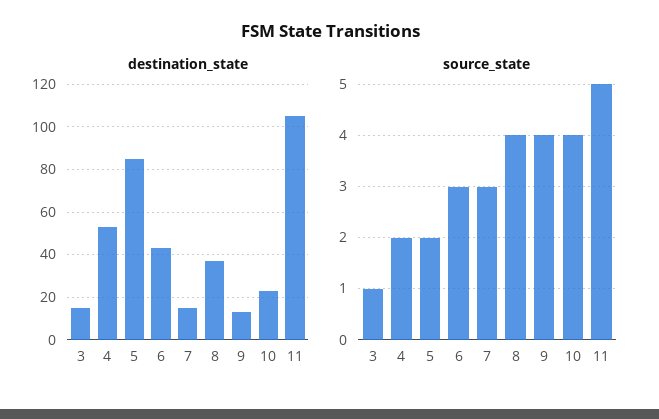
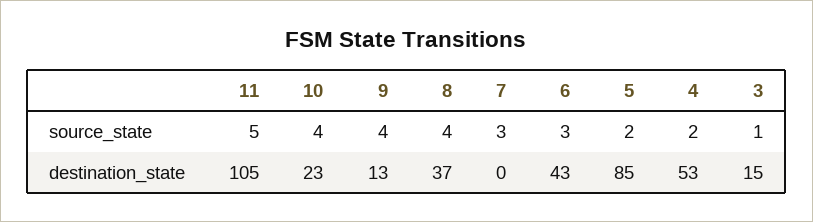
  {
    "destination_state": {
      "3": 15,
      "4": 53,
      "5": 85,
      "6": 43,
-     "7": 15,
+     "7": 0,
      "8": 37,
      "9": 13,
      "10": 23,
      "11": 105
    },
    "source_state": {
      "3": 1,
      "4": 2,
      "5": 2,
      "6": 3,
      "7": 3,
      "8": 4,
      "9": 4,
      "10": 4,
      "11": 5
    }
  }

